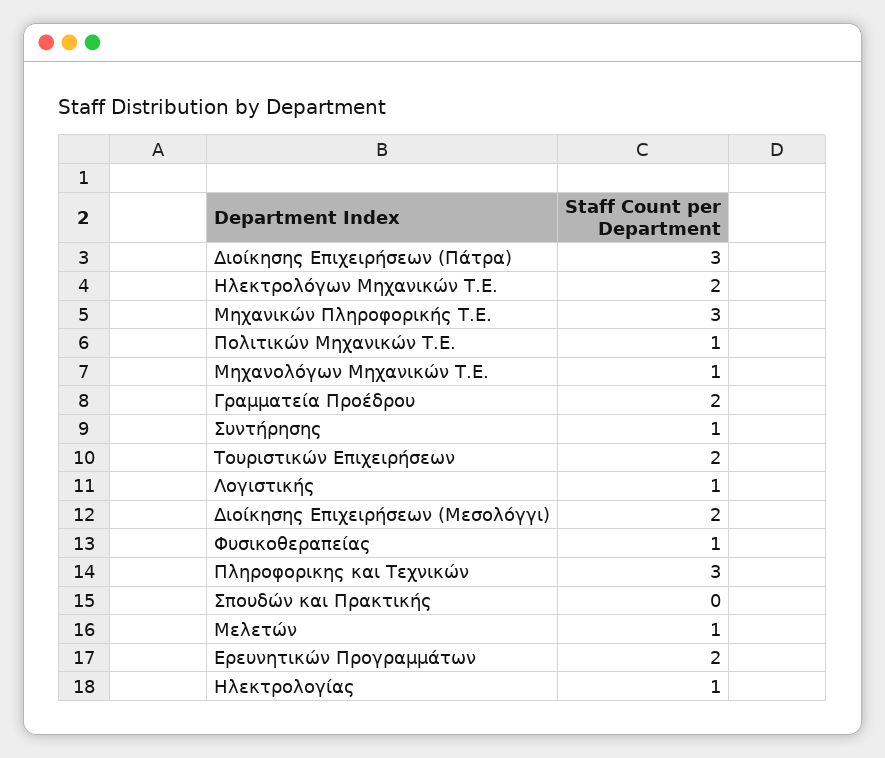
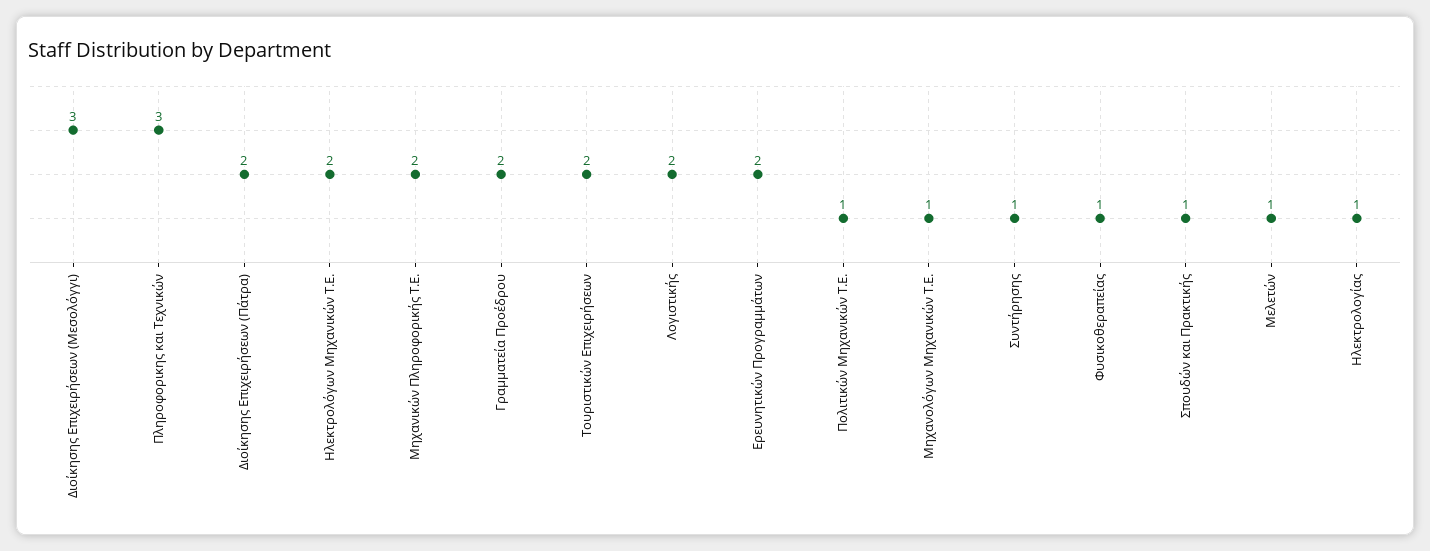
  {
-   "Διοίκησης Επιχειρήσεων (Πάτρα)": 3,
+   "Διοίκησης Επιχειρήσεων (Πάτρα)": 2,
    "Ηλεκτρολόγων Μηχανικών Τ.Ε.": 2,
-   "Μηχανικών Πληροφορικής Τ.Ε.": 3,
+   "Μηχανικών Πληροφορικής Τ.Ε.": 2,
    "Πολιτικών Μηχανικών Τ.Ε.": 1,
    "Μηχανολόγων Μηχανικών Τ.Ε.": 1,
    "Γραμματεία Προέδρου": 2,
    "Συντήρησης": 1,
    "Τουριστικών Επιχειρήσεων": 2,
-   "Λογιστικής": 1,
+   "Λογιστικής": 2,
-   "Διοίκησης Επιχειρήσεων (Μεσολόγγι)": 2,
+   "Διοίκησης Επιχειρήσεων (Μεσολόγγι)": 3,
    "Φυσικοθεραπείας": 1,
    "Πληροφορικης και Τεχνικών": 3,
-   "Σπουδών και Πρακτικής": 0,
+   "Σπουδών και Πρακτικής": 1,
    "Μελετών": 1,
    "Ερευνητικών Προγραμμάτων": 2,
    "Ηλεκτρολογίας": 1
  }

